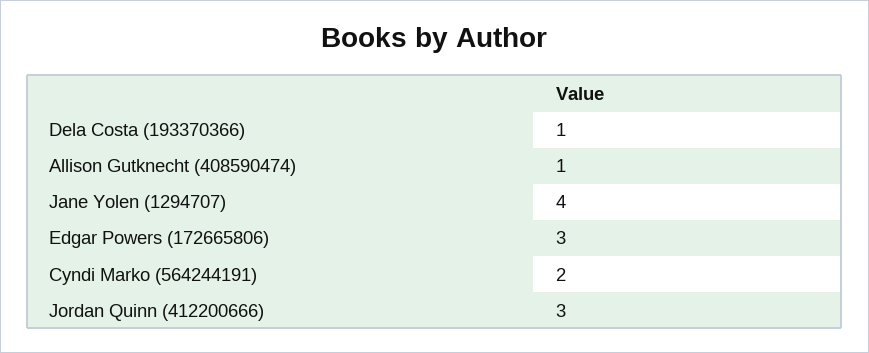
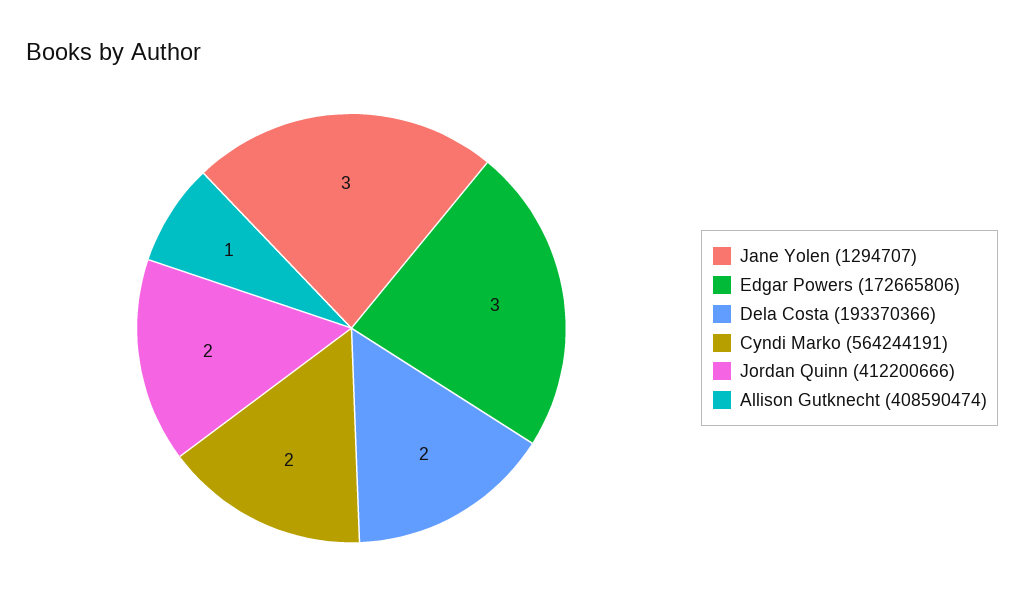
  {
-   "Dela Costa (193370366)": 1,
+   "Dela Costa (193370366)": 2,
    "Allison Gutknecht (408590474)": 1,
-   "Jane Yolen (1294707)": 4,
+   "Jane Yolen (1294707)": 3,
    "Edgar Powers (172665806)": 3,
    "Cyndi Marko (564244191)": 2,
-   "Jordan Quinn (412200666)": 3
+   "Jordan Quinn (412200666)": 2
  }

